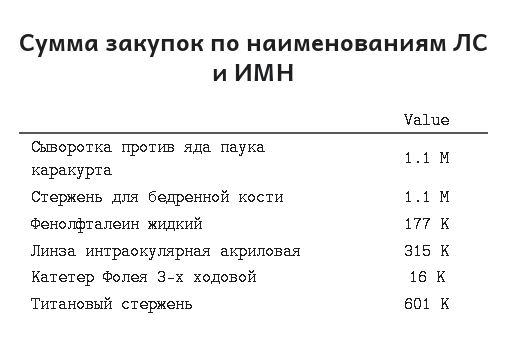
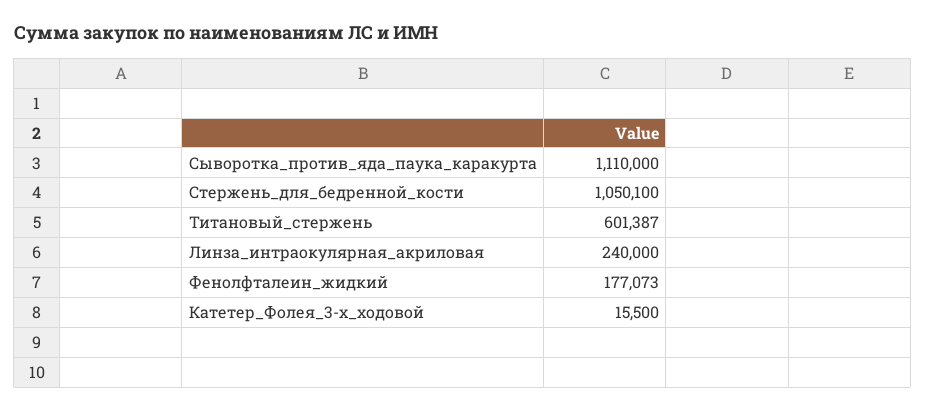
  {
    "Сыворотка против яда паука каракурта": 1110000,
    "Стержень для бедренной кости": 1050100,
    "Фенолфталеин жидкий": 177073,
-   "Линза интраокулярная акриловая": 315000,
+   "Линза интраокулярная акриловая": 240000,
    "Катетер Фолея 3-х ходовой": 15500,
    "Титановый стержень": 601387
  }

